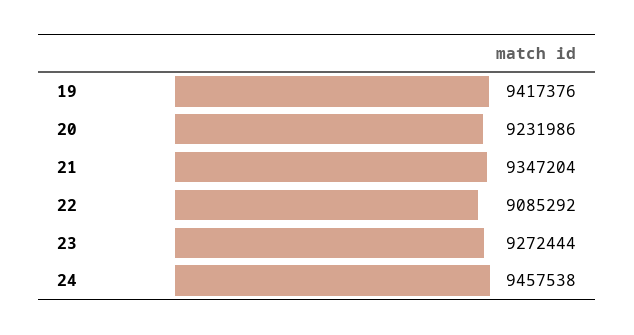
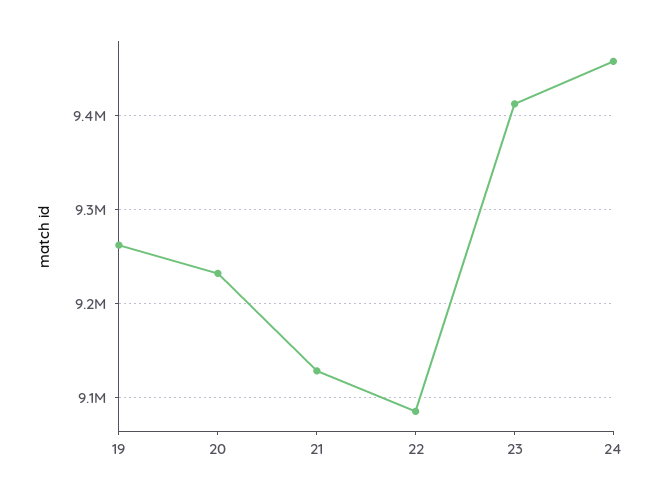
  {
-   "19": 9417376,
+   "19": 9260000,
    "20": 9231986,
-   "21": 9347204,
+   "21": 9130000,
    "22": 9085292,
-   "23": 9272444,
+   "23": 9410000,
    "24": 9457538
  }

